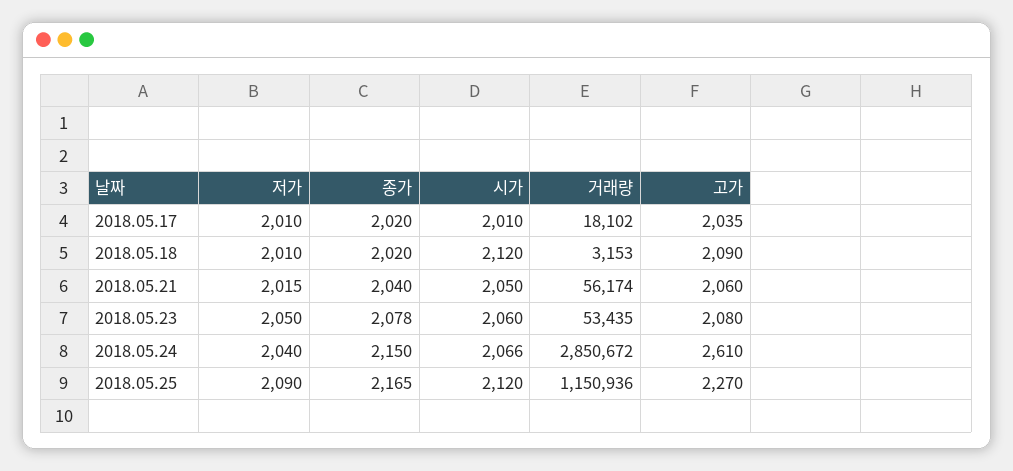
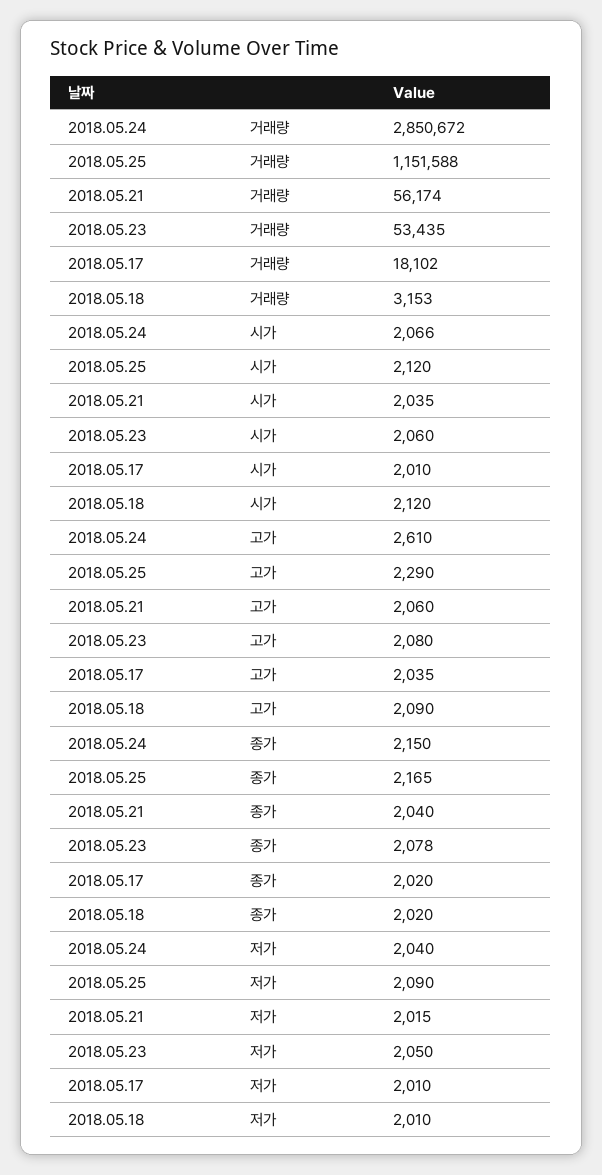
  {
    "저가": {
      "2018.05.17": 2010,
      "2018.05.18": 2010,
      "2018.05.21": 2015,
      "2018.05.23": 2050,
      "2018.05.24": 2040,
      "2018.05.25": 2090
    },
    "종가": {
      "2018.05.17": 2020,
      "2018.05.18": 2020,
      "2018.05.21": 2040,
      "2018.05.23": 2078,
      "2018.05.24": 2150,
      "2018.05.25": 2165
    },
    "시가": {
      "2018.05.17": 2010,
      "2018.05.18": 2120,
-     "2018.05.21": 2050,
+     "2018.05.21": 2035,
      "2018.05.23": 2060,
      "2018.05.24": 2066,
      "2018.05.25": 2120
    },
    "거래량": {
      "2018.05.17": 18102,
      "2018.05.18": 3153,
      "2018.05.21": 56174,
      "2018.05.23": 53435,
      "2018.05.24": 2850672,
-     "2018.05.25": 1150936
+     "2018.05.25": 1151588
    },
    "고가": {
      "2018.05.17": 2035,
      "2018.05.18": 2090,
      "2018.05.21": 2060,
      "2018.05.23": 2080,
      "2018.05.24": 2610,
-     "2018.05.25": 2270
+     "2018.05.25": 2290
    }
  }

